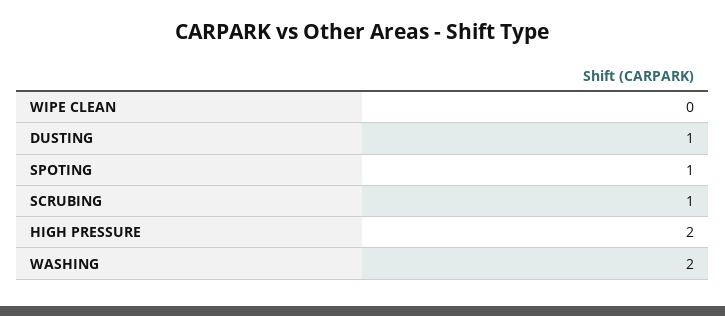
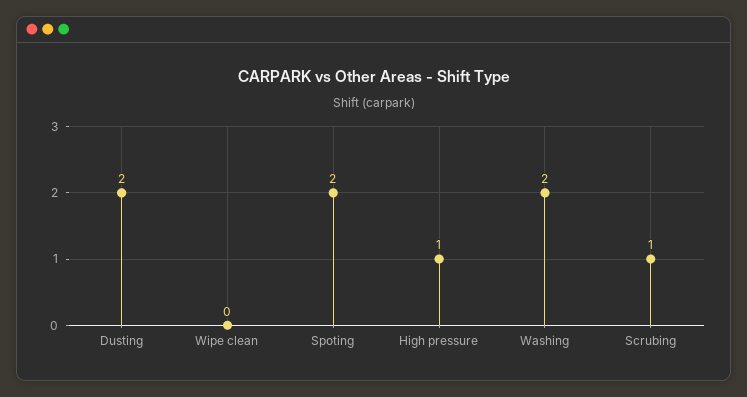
  {
    "WIPE CLEAN": 0,
-   "DUSTING": 1,
+   "DUSTING": 2,
-   "SPOTING": 1,
+   "SPOTING": 2,
    "SCRUBING": 1,
-   "HIGH PRESSURE": 2,
+   "HIGH PRESSURE": 1,
    "WASHING": 2
  }

